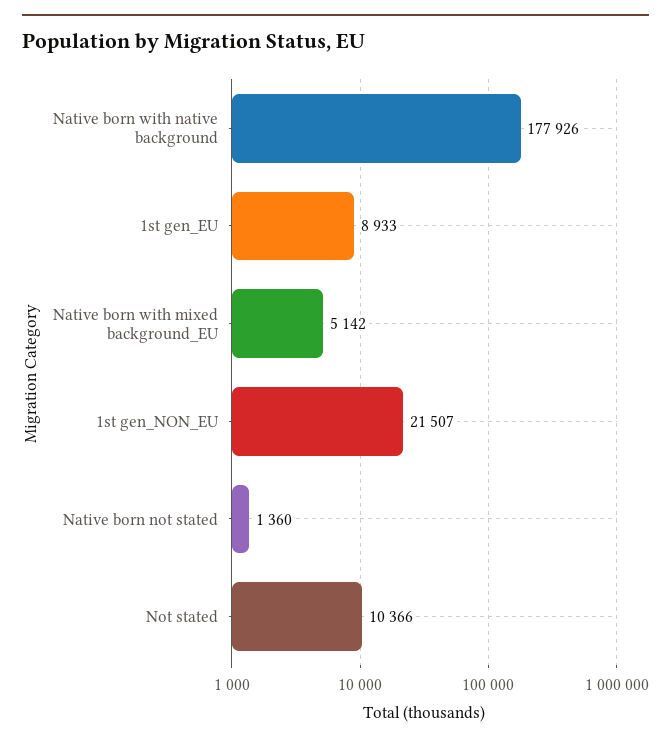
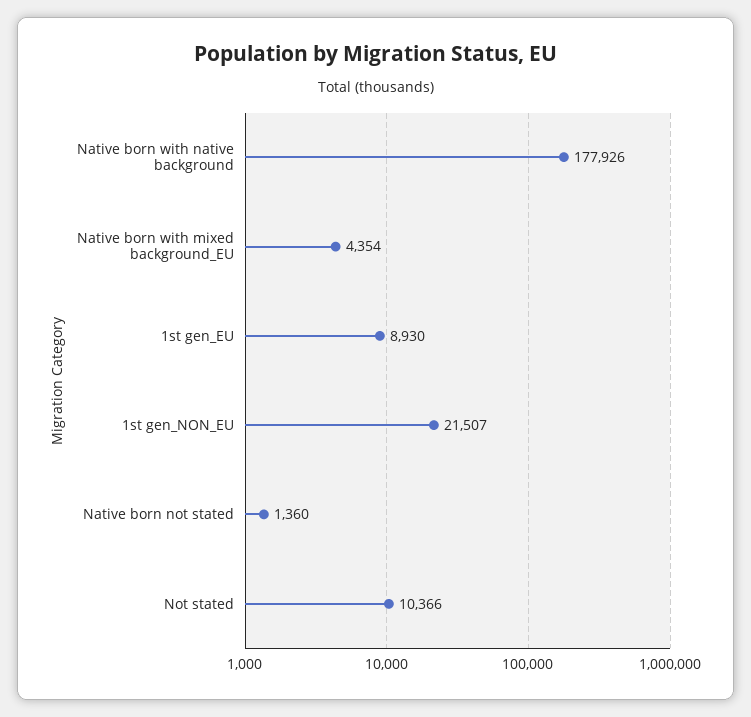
  {
    "Native born with native background": 177926,
-   "1st gen_EU": 8933,
+   "1st gen_EU": 8930,
-   "Native born with mixed background_EU": 5142,
+   "Native born with mixed background_EU": 4354,
    "1st gen_NON_EU": 21507,
    "Native born not stated": 1360,
    "Not stated": 10366
  }

